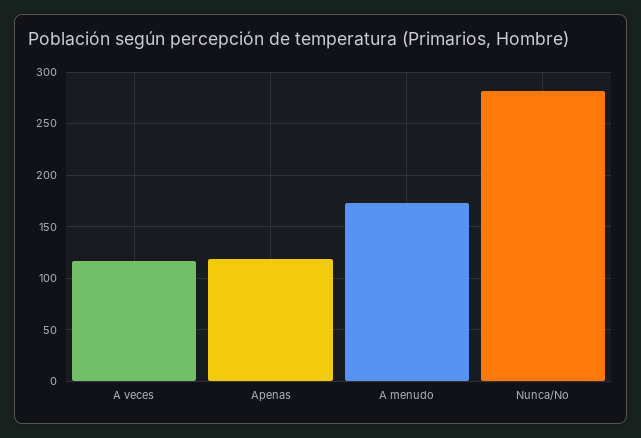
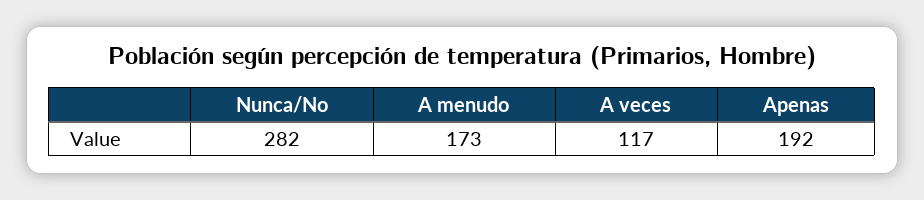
  {
    "A veces": 117,
-   "Apenas": 120,
+   "Apenas": 192,
    "A menudo": 173,
    "Nunca/No": 282
  }

